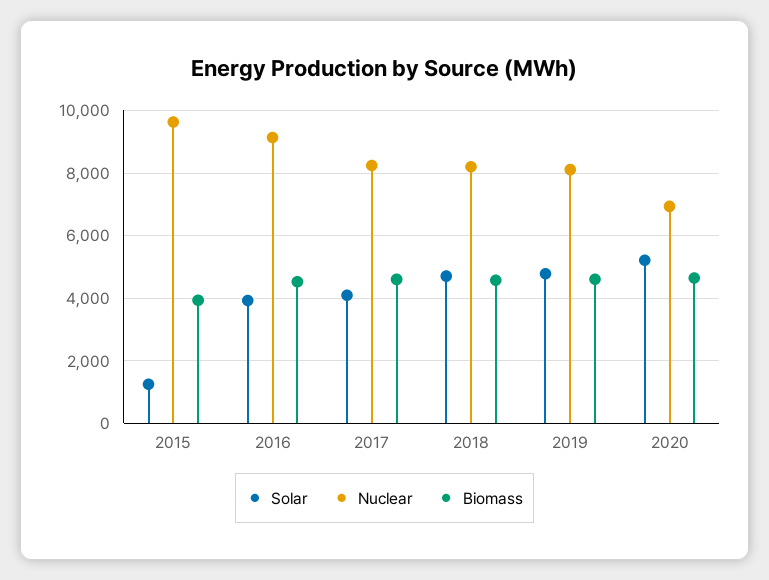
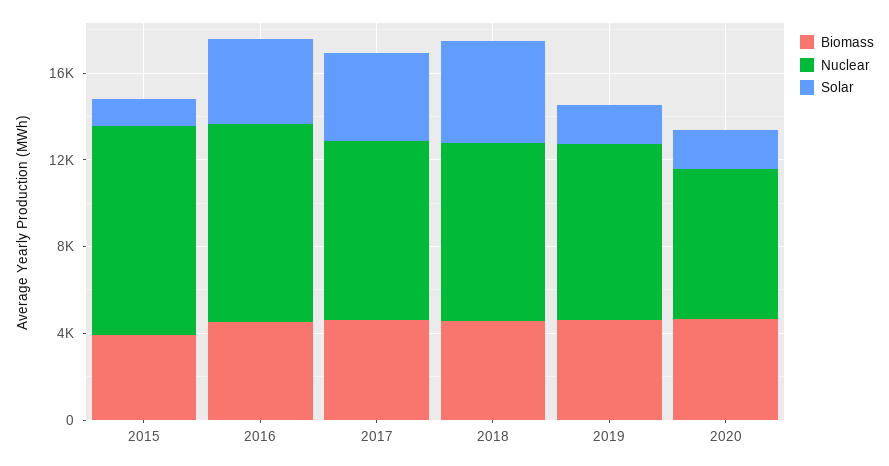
  {
    "Solar": {
      "2015": 1200,
      "2016": 4000,
      "2017": 4000,
      "2018": 4800,
-     "2019": 4800,
+     "2019": 2000,
-     "2020": 5200
+     "2020": 2000
    },
    "Nuclear": {
      "2015": 9600,
      "2016": 9200,
      "2017": 8200,
      "2018": 8200,
      "2019": 8200,
      "2020": 7000
    },
    "Biomass": {
      "2015": 4000,
      "2016": 4600,
      "2017": 4600,
      "2018": 4600,
      "2019": 4600,
      "2020": 4600
    }
  }

